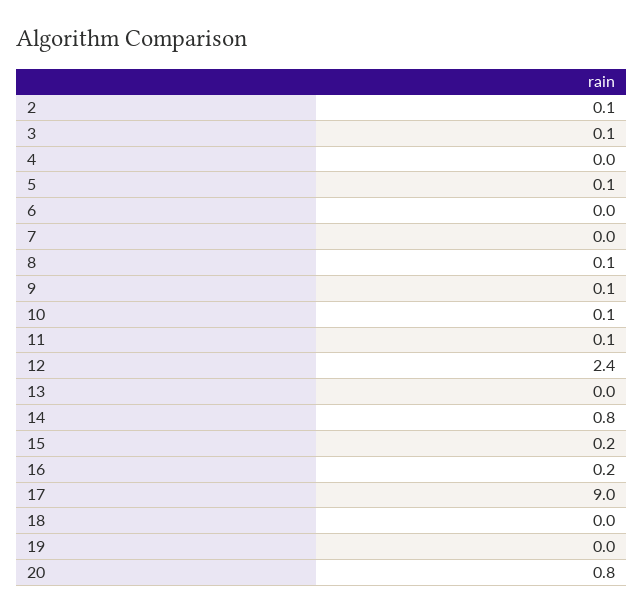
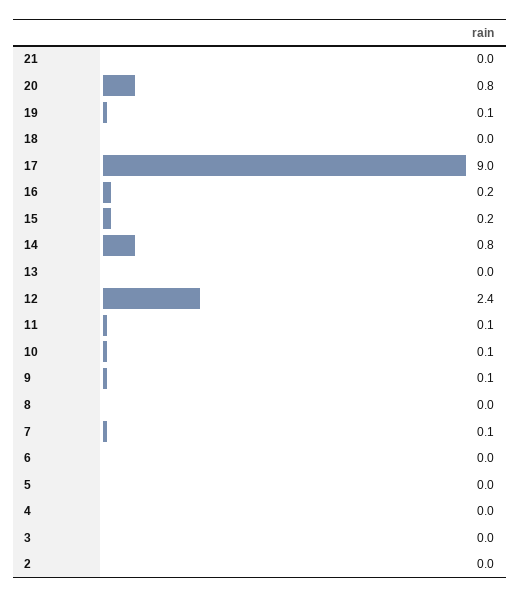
  {
-   "2": 0.1,
+   "2": 0,
-   "3": 0.1,
+   "3": 0,
    "4": 0,
-   "5": 0.1,
+   "5": 0,
    "6": 0,
-   "7": 0,
+   "7": 0.1,
-   "8": 0.1,
+   "8": 0,
    "9": 0.1,
    "10": 0.1,
    "11": 0.1,
    "12": 2.4,
    "13": 0,
    "14": 0.8,
    "15": 0.2,
    "16": 0.2,
    "17": 9,
    "18": 0,
-   "19": 0,
+   "19": 0.1,
-   "20": 0.8
+   "20": 0.8,
+   "21": 0
  }

